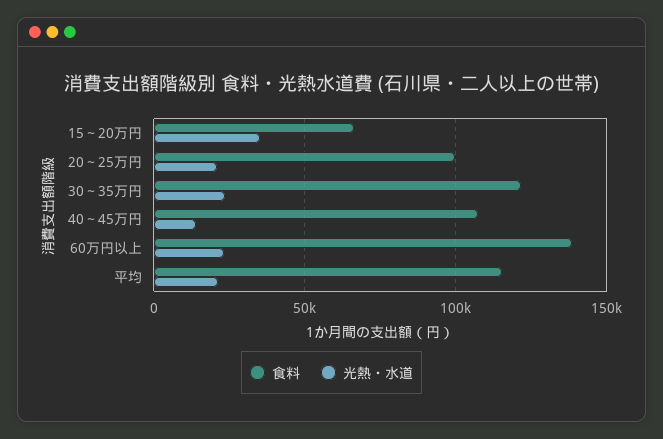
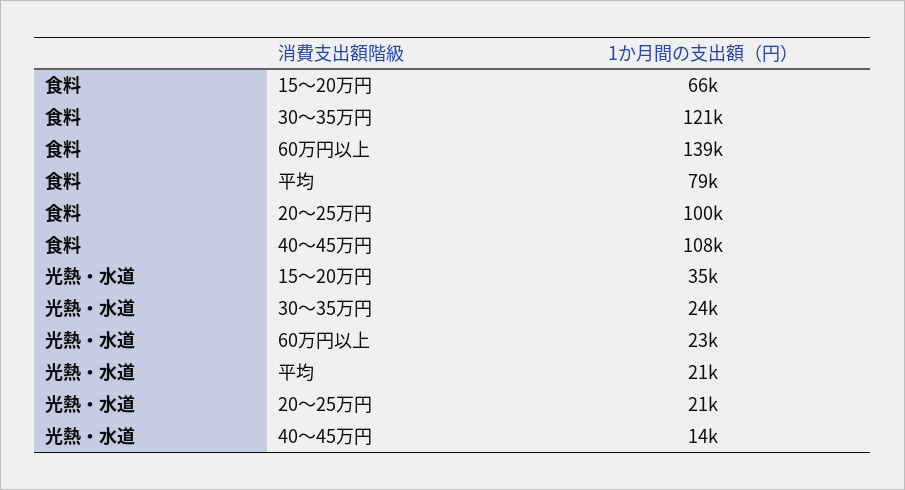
  {
    "食料": {
      "15～20万円": 66000,
      "20～25万円": 100000,
      "30～35万円": 121000,
      "40～45万円": 108000,
      "60万円以上": 139000,
-     "平均": 115000
+     "平均": 79000
    },
    "光熱・水道": {
      "15～20万円": 35000,
      "20～25万円": 21000,
      "30～35万円": 24000,
      "40～45万円": 14000,
      "60万円以上": 23000,
      "平均": 21000
    }
  }

